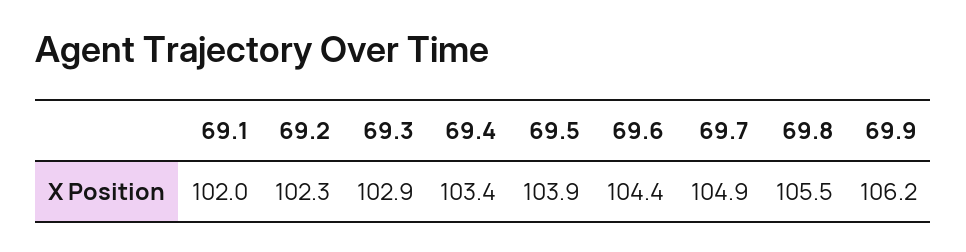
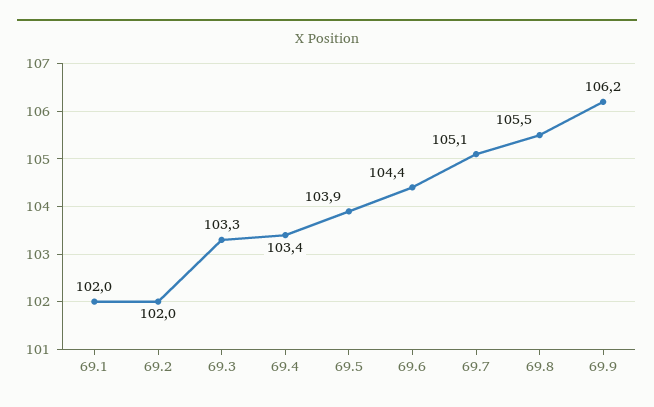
  {
    "69.1": 102,
-   "69.2": 102.3,
+   "69.2": 102,
-   "69.3": 102.9,
+   "69.3": 103.3,
    "69.4": 103.4,
    "69.5": 103.9,
    "69.6": 104.4,
-   "69.7": 104.9,
+   "69.7": 105.1,
    "69.8": 105.5,
    "69.9": 106.2
  }

